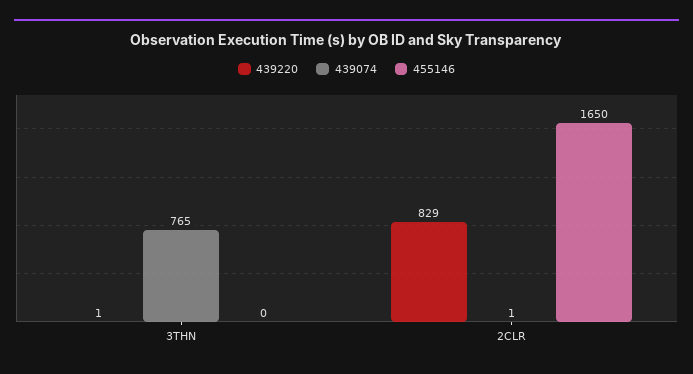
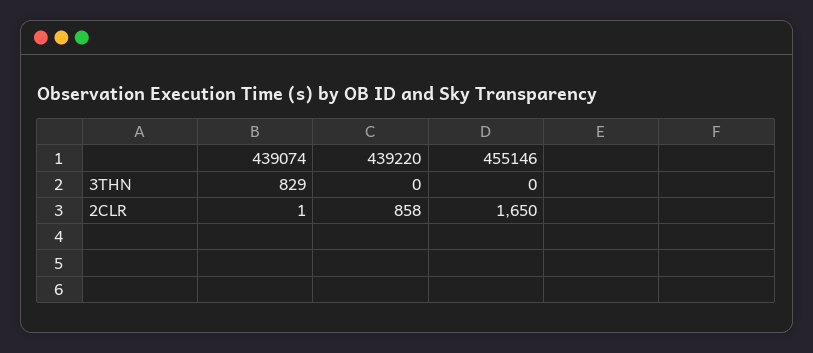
  {
    "439220": {
-     "3THN": 1,
+     "3THN": 0,
-     "2CLR": 829
+     "2CLR": 858
    },
    "439074": {
-     "3THN": 765,
+     "3THN": 829,
      "2CLR": 1
    },
    "455146": {
      "3THN": 0,
      "2CLR": 1650
    }
  }

